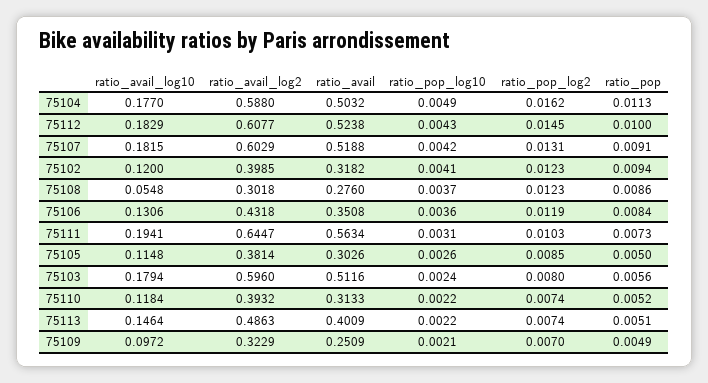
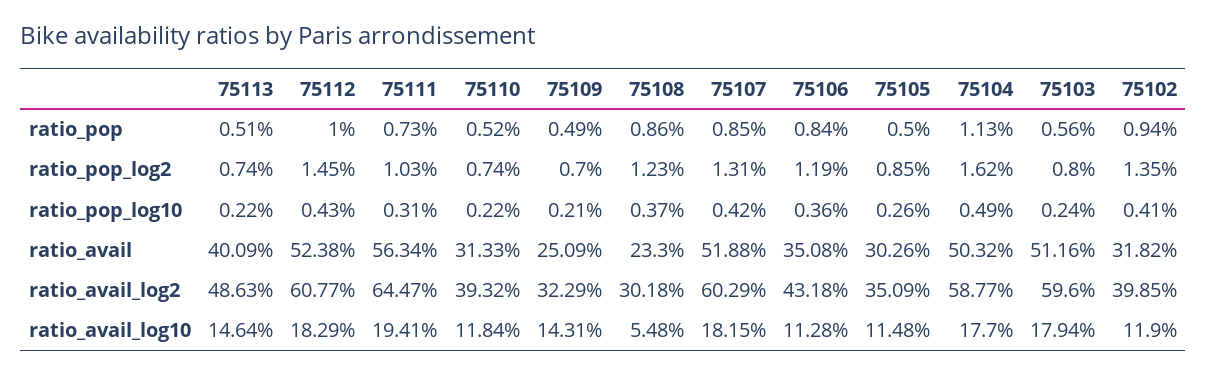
  {
    "ratio_avail_log10": {
      "75104": 0.177,
      "75112": 0.1829,
      "75107": 0.1815,
-     "75102": 0.12,
+     "75102": 0.119,
      "75108": 0.0548,
-     "75106": 0.1306,
+     "75106": 0.1128,
      "75111": 0.1941,
      "75105": 0.1148,
      "75103": 0.1794,
      "75110": 0.1184,
      "75113": 0.1464,
-     "75109": 0.0972
+     "75109": 0.1431
    },
    "ratio_avail_log2": {
-     "75104": 0.588,
+     "75104": 0.5877,
      "75112": 0.6077,
      "75107": 0.6029,
      "75102": 0.3985,
      "75108": 0.3018,
      "75106": 0.4318,
      "75111": 0.6447,
-     "75105": 0.3814,
+     "75105": 0.3509,
      "75103": 0.596,
      "75110": 0.3932,
      "75113": 0.4863,
      "75109": 0.3229
    },
    "ratio_avail": {
      "75104": 0.5032,
      "75112": 0.5238,
      "75107": 0.5188,
      "75102": 0.3182,
-     "75108": 0.276,
+     "75108": 0.233,
      "75106": 0.3508,
      "75111": 0.5634,
      "75105": 0.3026,
      "75103": 0.5116,
      "75110": 0.3133,
      "75113": 0.4009,
      "75109": 0.2509
    },
    "ratio_pop_log10": {
      "75104": 0.0049,
      "75112": 0.0043,
      "75107": 0.0042,
      "75102": 0.0041,
      "75108": 0.0037,
      "75106": 0.0036,
      "75111": 0.0031,
      "75105": 0.0026,
      "75103": 0.0024,
      "75110": 0.0022,
      "75113": 0.0022,
      "75109": 0.0021
    },
    "ratio_pop_log2": {
      "75104": 0.0162,
      "75112": 0.0145,
      "75107": 0.0131,
-     "75102": 0.0123,
+     "75102": 0.0135,
      "75108": 0.0123,
      "75106": 0.0119,
      "75111": 0.0103,
      "75105": 0.0085,
      "75103": 0.008,
      "75110": 0.0074,
      "75113": 0.0074,
      "75109": 0.007
    },
    "ratio_pop": {
      "75104": 0.0113,
      "75112": 0.01,
-     "75107": 0.0091,
+     "75107": 0.0085,
      "75102": 0.0094,
      "75108": 0.0086,
      "75106": 0.0084,
      "75111": 0.0073,
      "75105": 0.005,
      "75103": 0.0056,
      "75110": 0.0052,
      "75113": 0.0051,
      "75109": 0.0049
    }
  }

